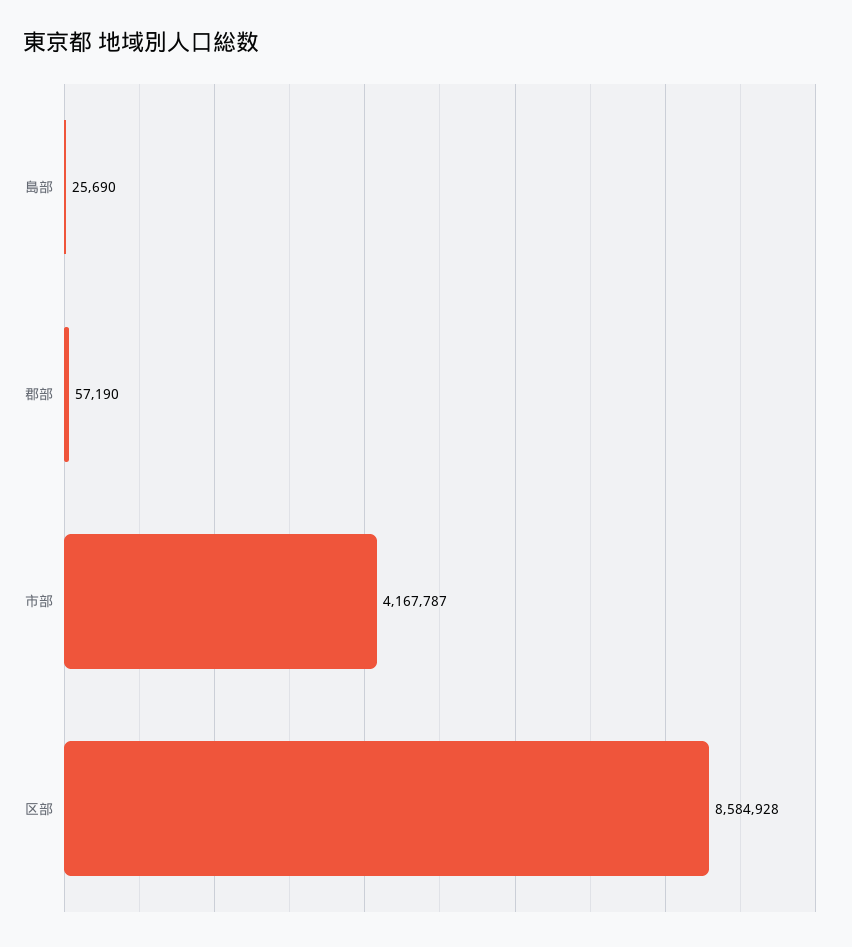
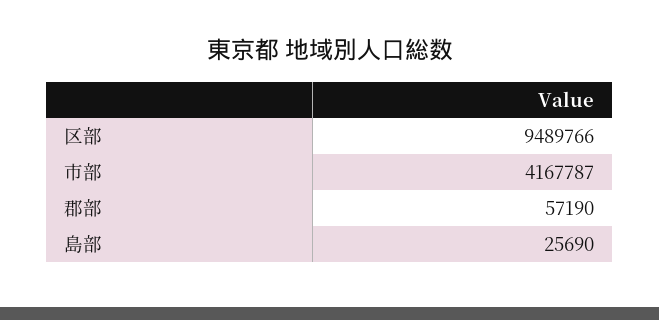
  {
    "島部": 25690,
    "郡部": 57190,
    "市部": 4167787,
-   "区部": 8584928
+   "区部": 9489766
  }

